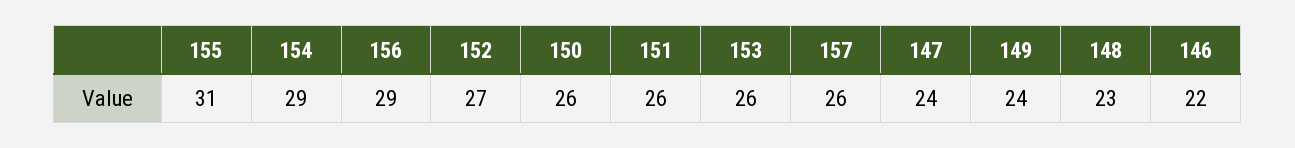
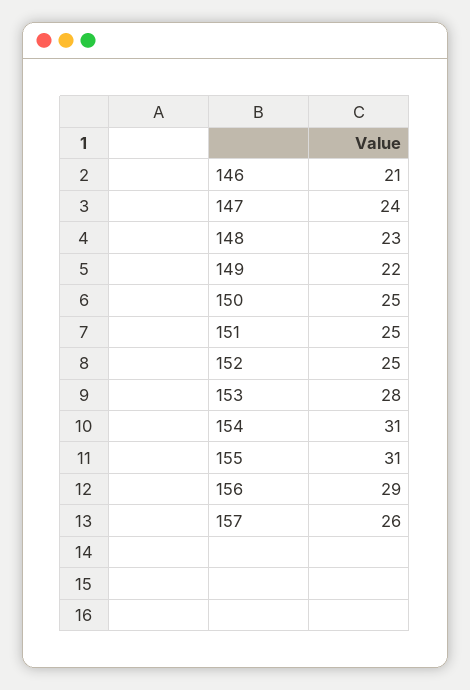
  {
    "155": 31,
-   "154": 29,
+   "154": 31,
    "156": 29,
-   "152": 27,
+   "152": 25,
-   "150": 26,
+   "150": 25,
-   "151": 26,
+   "151": 25,
-   "153": 26,
+   "153": 28,
    "157": 26,
    "147": 24,
-   "149": 24,
+   "149": 22,
    "148": 23,
-   "146": 22
+   "146": 21
  }

